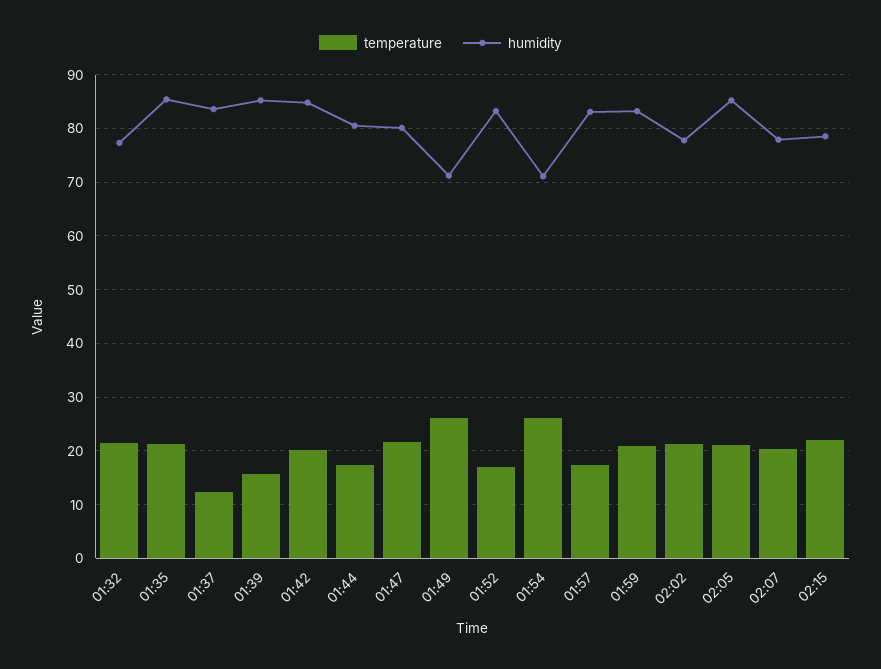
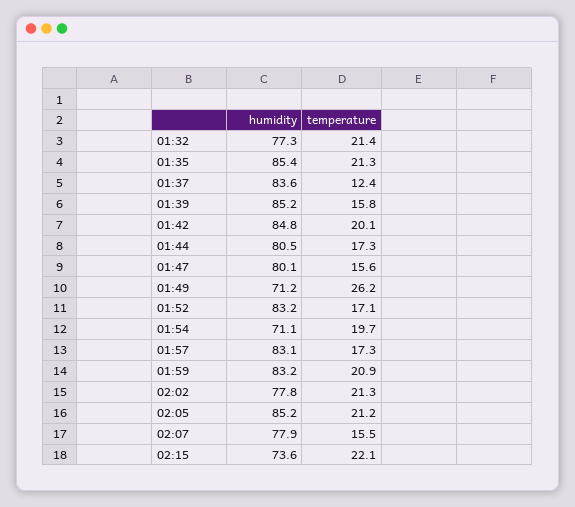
  {
    "temperature": {
      "01:32": 21.4,
      "01:35": 21.3,
      "01:37": 12.4,
      "01:39": 15.8,
      "01:42": 20.1,
      "01:44": 17.3,
-     "01:47": 22,
+     "01:47": 15.6,
      "01:49": 26.2,
      "01:52": 17.1,
-     "01:54": 26,
+     "01:54": 19.7,
      "01:57": 17.3,
      "01:59": 20.9,
      "02:02": 21.3,
      "02:05": 21.2,
-     "02:07": 20,
+     "02:07": 15.5,
      "02:15": 22.1
    },
    "humidity": {
      "01:32": 77.3,
      "01:35": 85.4,
      "01:37": 83.6,
      "01:39": 85.2,
      "01:42": 84.8,
      "01:44": 80.5,
      "01:47": 80.1,
      "01:49": 71.2,
      "01:52": 83.2,
      "01:54": 71.1,
      "01:57": 83.1,
      "01:59": 83.2,
      "02:02": 77.8,
      "02:05": 85.2,
      "02:07": 77.9,
-     "02:15": 78
+     "02:15": 73.6
    }
  }

